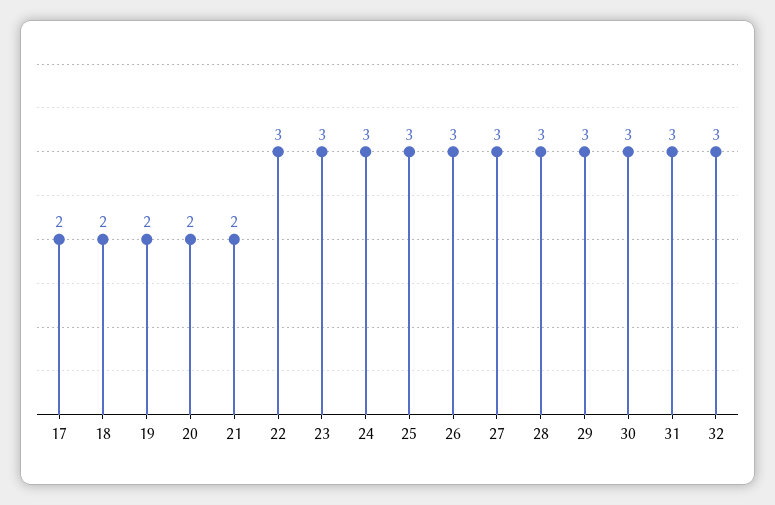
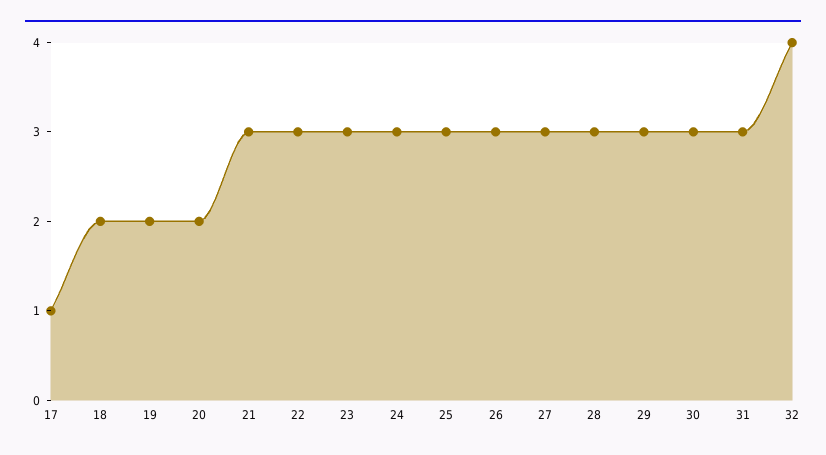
  {
-   "17": 2,
+   "17": 1,
    "18": 2,
    "19": 2,
    "20": 2,
-   "21": 2,
+   "21": 3,
    "22": 3,
    "23": 3,
    "24": 3,
    "25": 3,
    "26": 3,
    "27": 3,
    "28": 3,
    "29": 3,
    "30": 3,
    "31": 3,
-   "32": 3
+   "32": 4
  }

